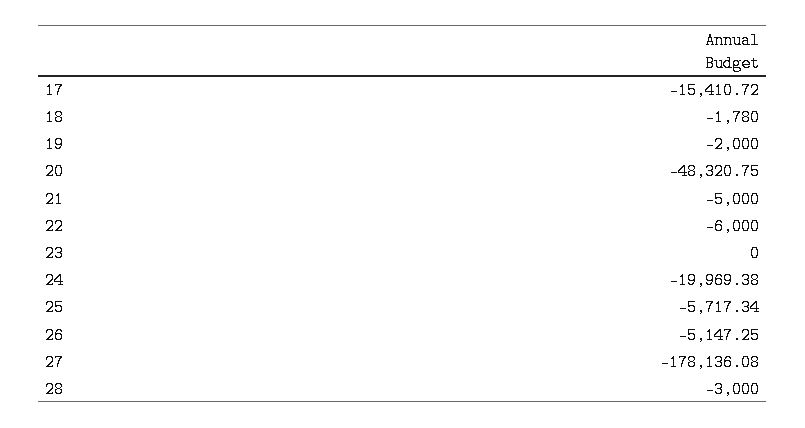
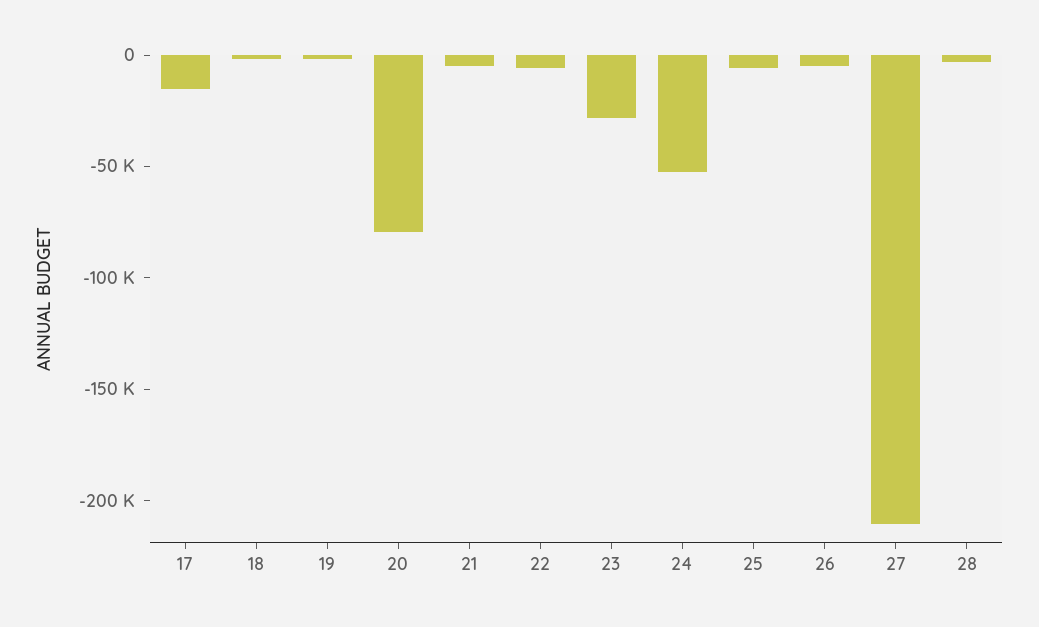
  {
    "17": -15410.72,
    "18": -1780,
    "19": -2000,
-   "20": -48320.75,
+   "20": -80000,
    "21": -5000,
    "22": -6000,
-   "23": 0,
+   "23": -30000,
-   "24": -19969.38,
+   "24": -50000,
    "25": -5717.34,
    "26": -5147.25,
-   "27": -178136.08,
+   "27": -210000,
    "28": -3000
  }

